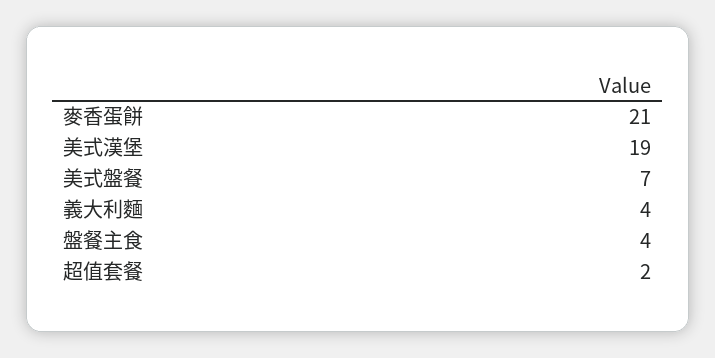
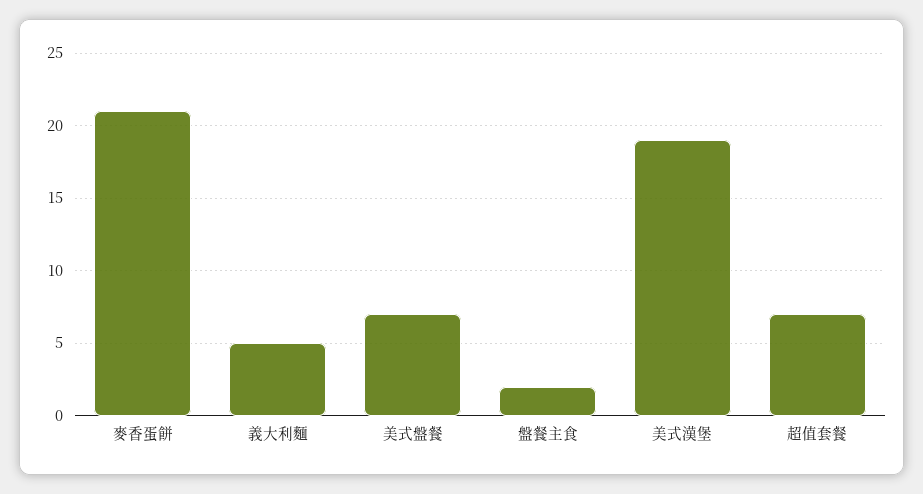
  {
    "麥香蛋餅": 21,
    "美式漢堡": 19,
    "美式盤餐": 7,
-   "義大利麵": 4,
+   "義大利麵": 5,
-   "盤餐主食": 4,
+   "盤餐主食": 2,
-   "超值套餐": 2
+   "超值套餐": 7
  }

